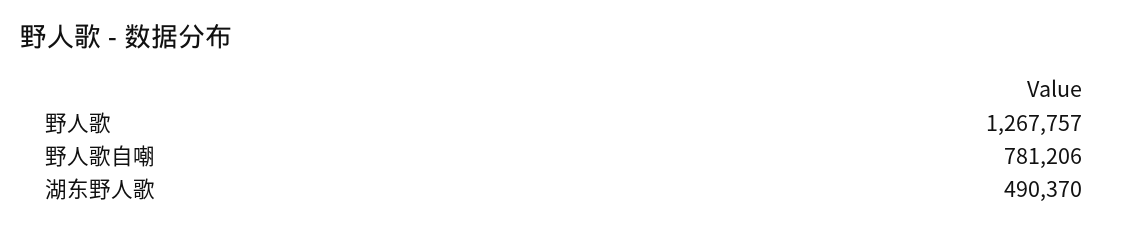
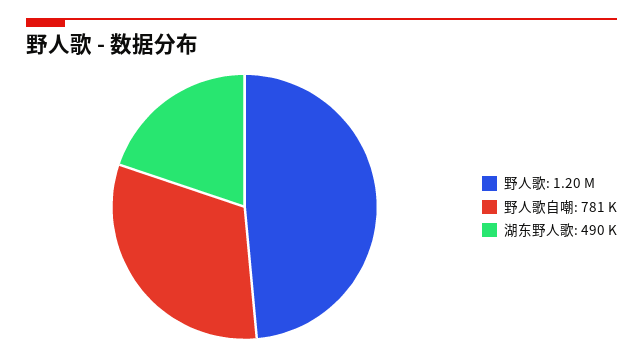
  {
-   "野人歌": 1267757,
+   "野人歌": 1200000,
    "野人歌自嘲": 781206,
    "湖东野人歌": 490370
  }

